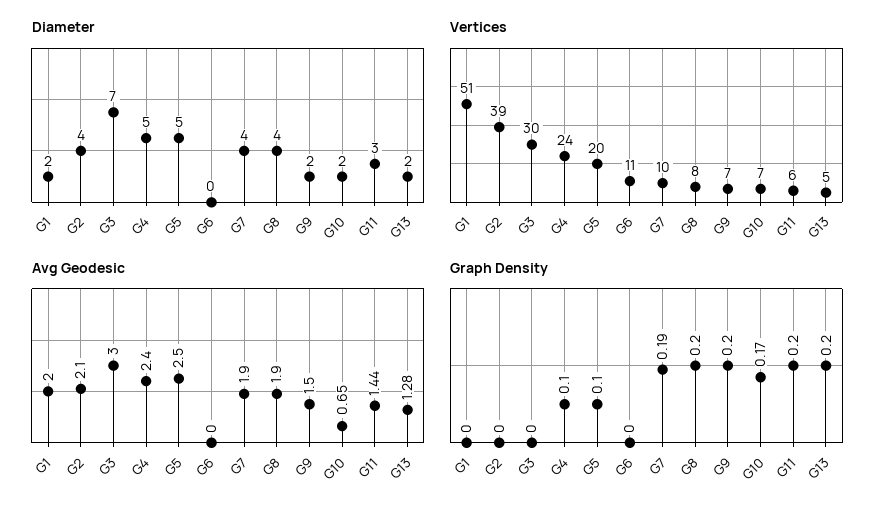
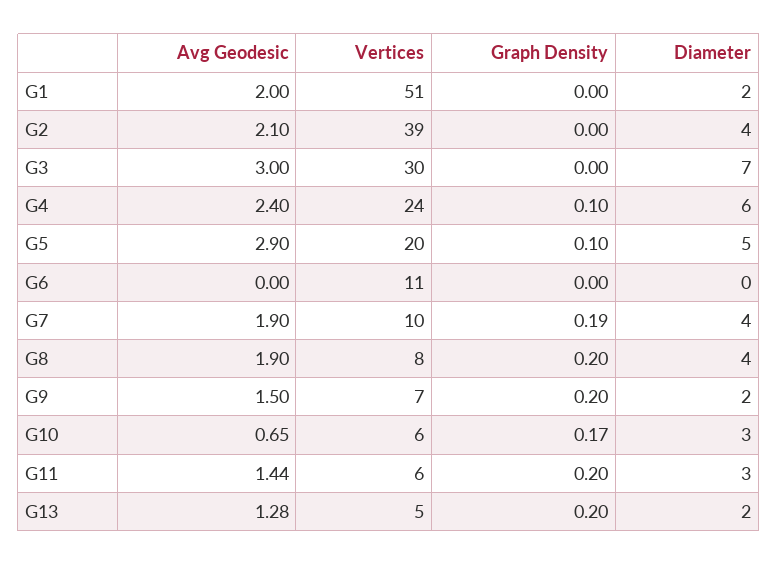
  {
    "Diameter": {
      "G1": 2,
      "G2": 4,
      "G3": 7,
-     "G4": 5,
+     "G4": 6,
      "G5": 5,
      "G6": 0,
      "G7": 4,
      "G8": 4,
      "G9": 2,
-     "G10": 2,
+     "G10": 3,
      "G11": 3,
      "G13": 2
    },
    "Vertices": {
      "G1": 51,
      "G2": 39,
      "G3": 30,
      "G4": 24,
      "G5": 20,
      "G6": 11,
      "G7": 10,
      "G8": 8,
      "G9": 7,
-     "G10": 7,
+     "G10": 6,
      "G11": 6,
      "G13": 5
    },
    "Avg Geodesic": {
      "G1": 2,
      "G2": 2.1,
      "G3": 3,
      "G4": 2.4,
-     "G5": 2.5,
+     "G5": 2.9,
      "G6": 0,
      "G7": 1.9,
      "G8": 1.9,
      "G9": 1.5,
      "G10": 0.65,
      "G11": 1.44,
      "G13": 1.28
    },
    "Graph Density": {
      "G1": 0,
      "G2": 0,
      "G3": 0,
      "G4": 0.1,
      "G5": 0.1,
      "G6": 0,
      "G7": 0.19,
      "G8": 0.2,
      "G9": 0.2,
      "G10": 0.17,
      "G11": 0.2,
      "G13": 0.2
    }
  }

